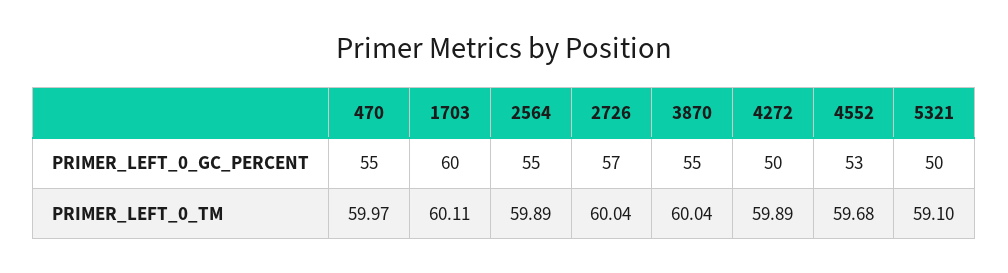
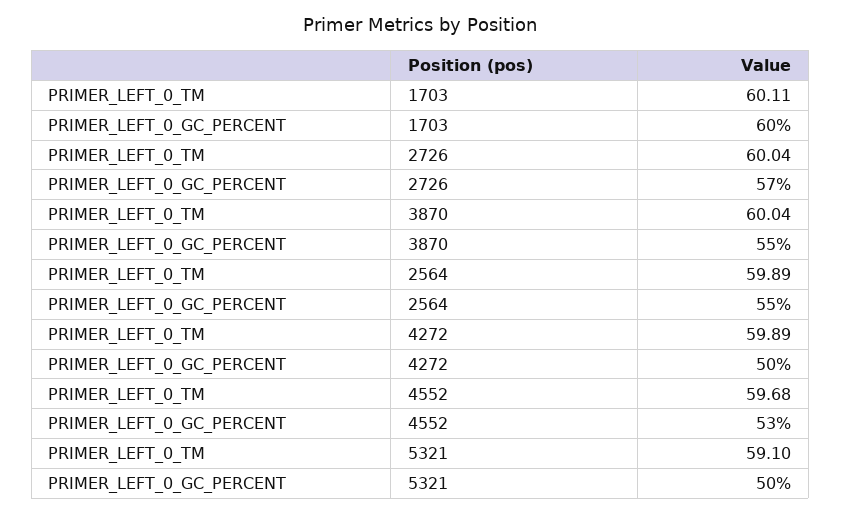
  {
-   "470": {
-     "PRIMER_LEFT_0_GC_PERCENT": 55,
-     "PRIMER_LEFT_0_TM": 59.97
-   },
    "1703": {
      "PRIMER_LEFT_0_GC_PERCENT": 60,
      "PRIMER_LEFT_0_TM": 60.11
    },
    "2564": {
      "PRIMER_LEFT_0_GC_PERCENT": 55,
      "PRIMER_LEFT_0_TM": 59.89
    },
    "2726": {
      "PRIMER_LEFT_0_GC_PERCENT": 57,
      "PRIMER_LEFT_0_TM": 60.04
    },
    "3870": {
      "PRIMER_LEFT_0_GC_PERCENT": 55,
      "PRIMER_LEFT_0_TM": 60.04
    },
    "4272": {
      "PRIMER_LEFT_0_GC_PERCENT": 50,
      "PRIMER_LEFT_0_TM": 59.89
    },
    "4552": {
      "PRIMER_LEFT_0_GC_PERCENT": 53,
      "PRIMER_LEFT_0_TM": 59.68
    },
    "5321": {
      "PRIMER_LEFT_0_GC_PERCENT": 50,
      "PRIMER_LEFT_0_TM": 59.1
    }
  }

